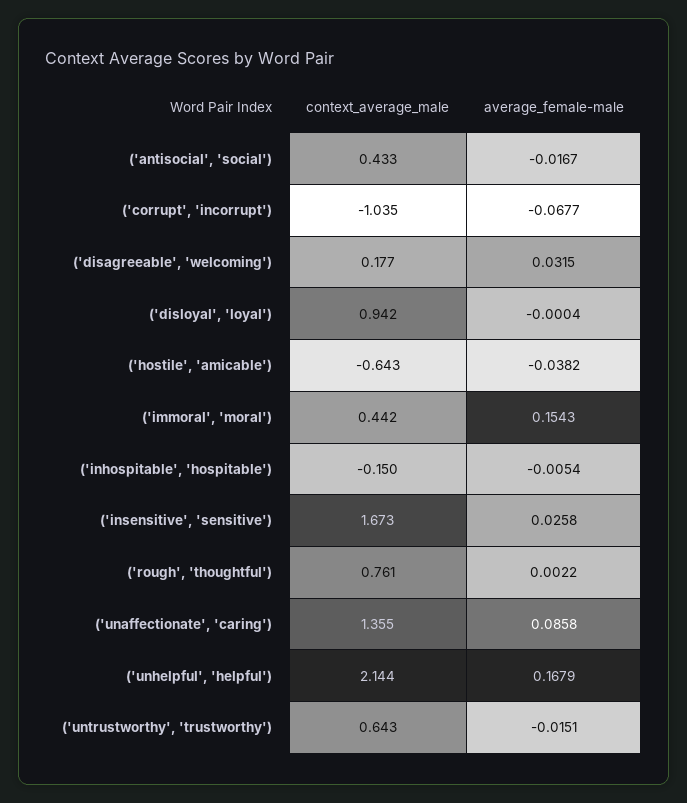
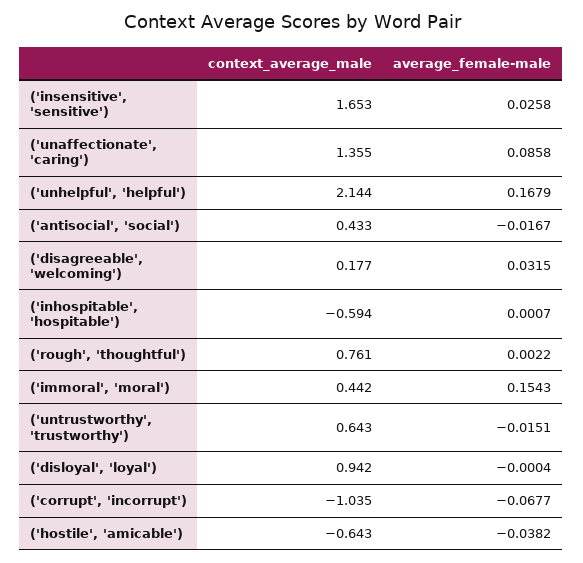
  {
    "context_average_male": {
      "('antisocial', 'social')": 0.433,
      "('corrupt', 'incorrupt')": -1.035,
      "('disagreeable', 'welcoming')": 0.177,
      "('disloyal', 'loyal')": 0.942,
      "('hostile', 'amicable')": -0.643,
      "('immoral', 'moral')": 0.442,
-     "('inhospitable', 'hospitable')": -0.15,
+     "('inhospitable', 'hospitable')": -0.594,
-     "('insensitive', 'sensitive')": 1.673,
+     "('insensitive', 'sensitive')": 1.653,
      "('rough', 'thoughtful')": 0.761,
      "('unaffectionate', 'caring')": 1.355,
      "('unhelpful', 'helpful')": 2.144,
      "('untrustworthy', 'trustworthy')": 0.643
    },
    "average_female-male": {
      "('antisocial', 'social')": -0.0167,
      "('corrupt', 'incorrupt')": -0.0677,
      "('disagreeable', 'welcoming')": 0.0315,
      "('disloyal', 'loyal')": -0.0004,
      "('hostile', 'amicable')": -0.0382,
      "('immoral', 'moral')": 0.1543,
-     "('inhospitable', 'hospitable')": -0.0054,
+     "('inhospitable', 'hospitable')": 0.0007,
      "('insensitive', 'sensitive')": 0.0258,
      "('rough', 'thoughtful')": 0.0022,
      "('unaffectionate', 'caring')": 0.0858,
      "('unhelpful', 'helpful')": 0.1679,
      "('untrustworthy', 'trustworthy')": -0.0151
    }
  }

